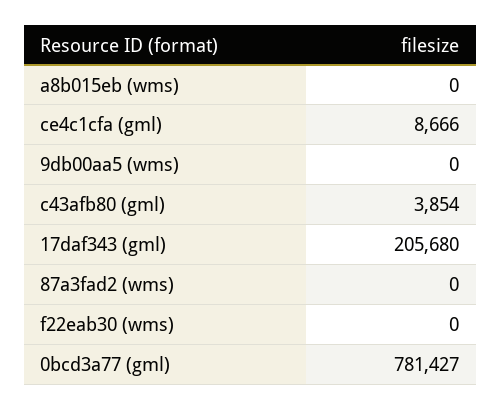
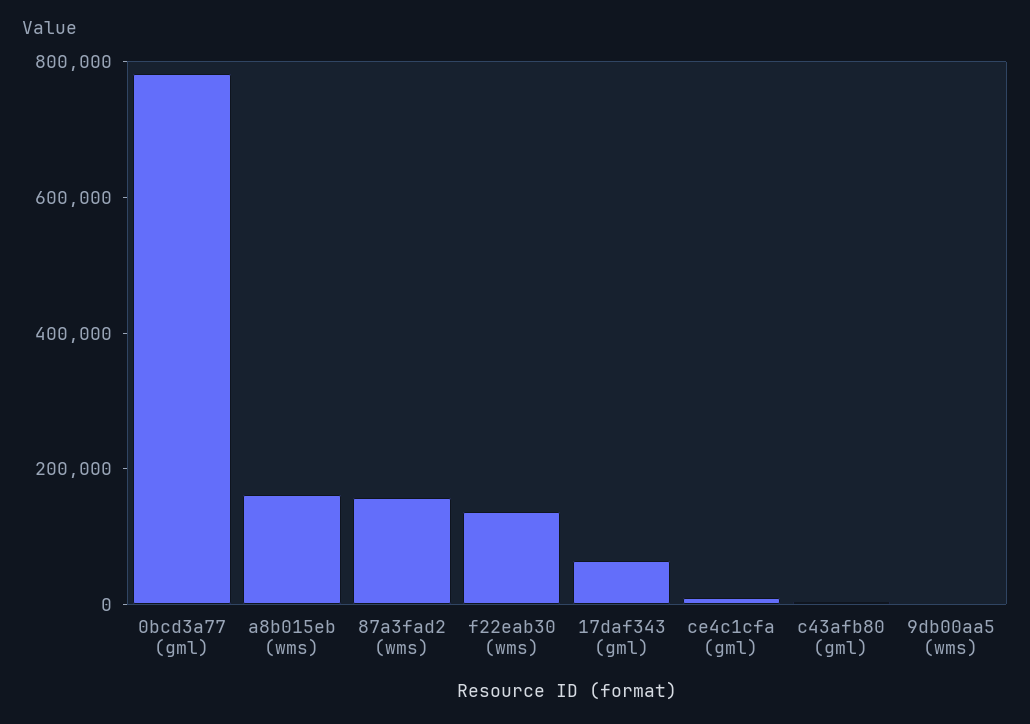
  {
-   "a8b015eb (wms)": 0,
+   "a8b015eb (wms)": 150000,
    "ce4c1cfa (gml)": 8666,
    "9db00aa5 (wms)": 0,
    "c43afb80 (gml)": 3854,
-   "17daf343 (gml)": 205680,
+   "17daf343 (gml)": 50000,
-   "87a3fad2 (wms)": 0,
+   "87a3fad2 (wms)": 150000,
-   "f22eab30 (wms)": 0,
+   "f22eab30 (wms)": 150000,
    "0bcd3a77 (gml)": 781427
  }

